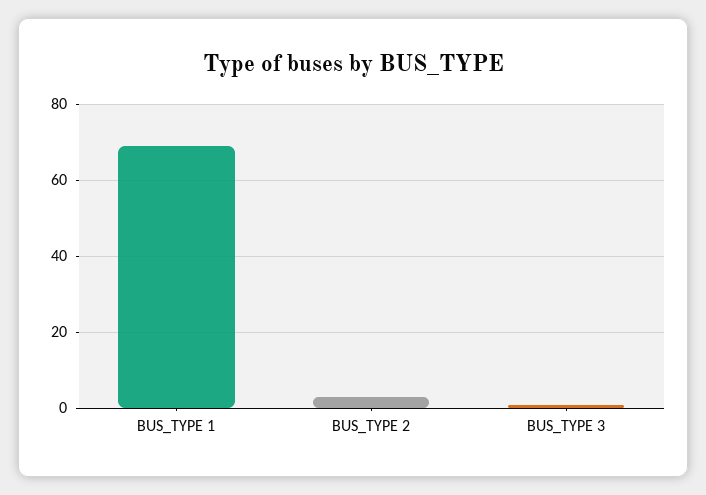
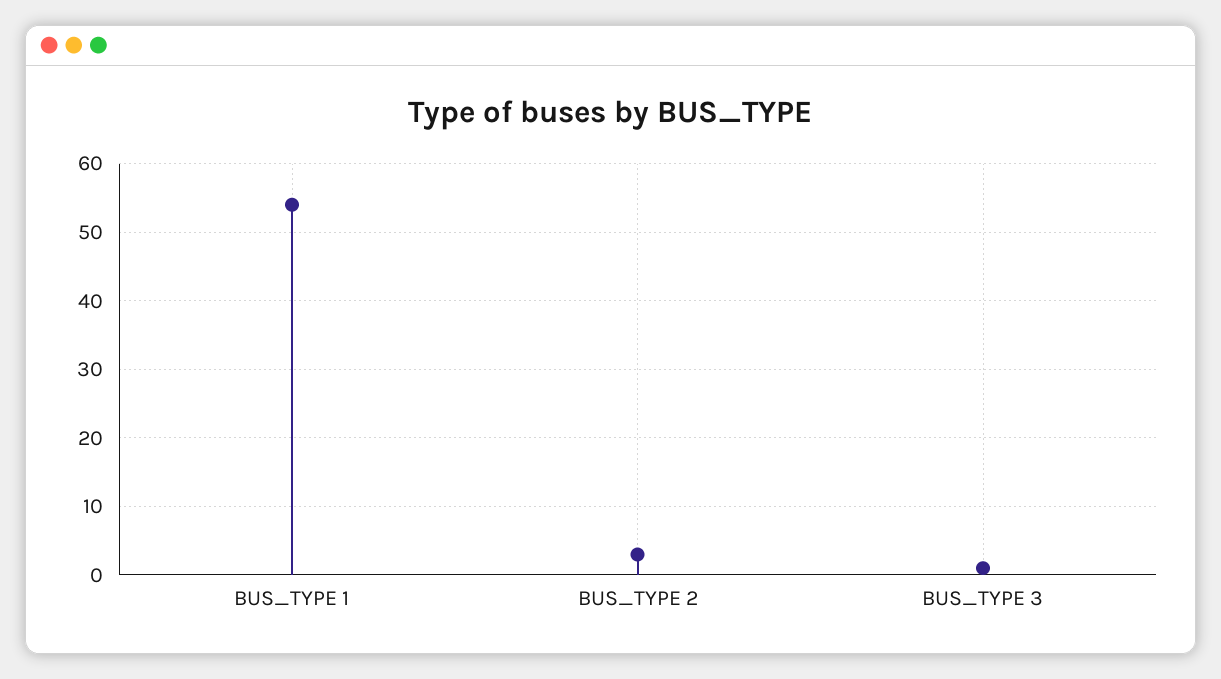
  {
-   "BUS_TYPE 1": 70,
+   "BUS_TYPE 1": 54,
    "BUS_TYPE 2": 3,
    "BUS_TYPE 3": 1
  }

